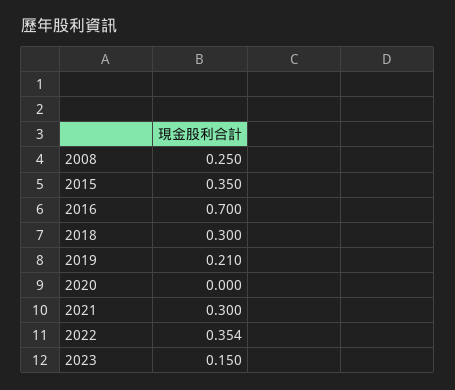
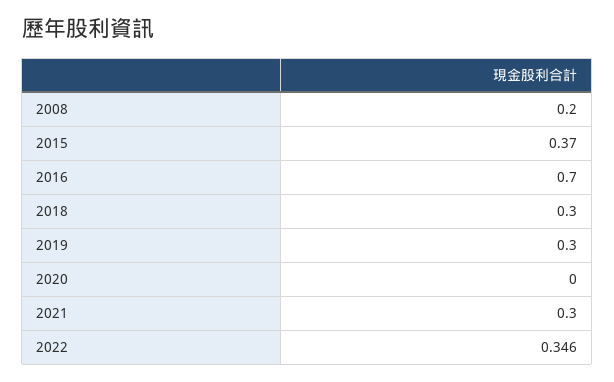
  {
-   "2008": 0.25,
+   "2008": 0.2,
-   "2015": 0.35,
+   "2015": 0.37,
    "2016": 0.7,
    "2018": 0.3,
-   "2019": 0.21,
+   "2019": 0.3,
    "2020": 0,
    "2021": 0.3,
-   "2022": 0.354,
+   "2022": 0.346
-   "2023": 0.15
  }

